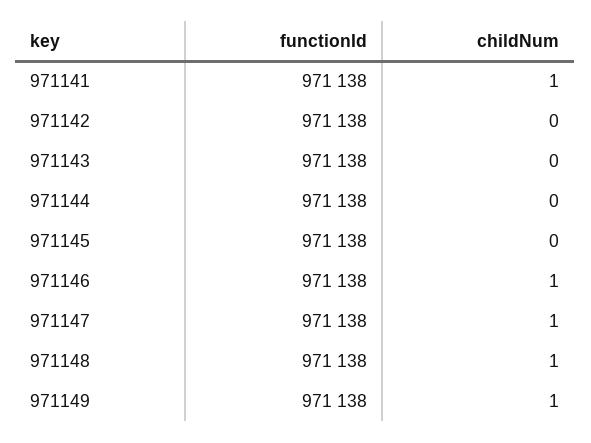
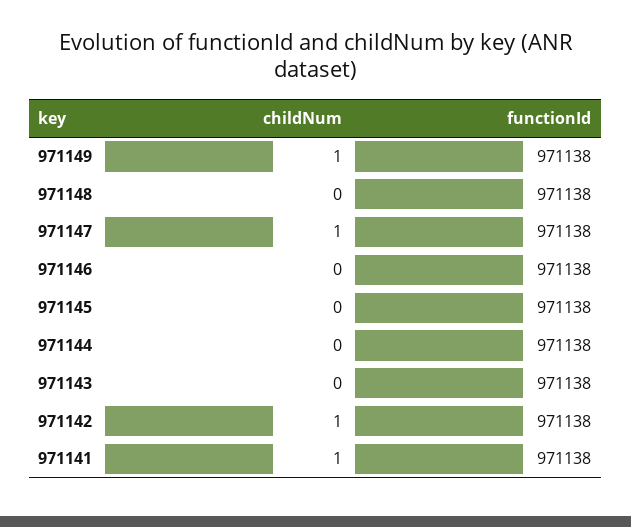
  {
    "functionId": {
      "971141": 971138,
      "971142": 971138,
      "971143": 971138,
      "971144": 971138,
      "971145": 971138,
      "971146": 971138,
      "971147": 971138,
      "971148": 971138,
      "971149": 971138
    },
    "childNum": {
      "971141": 1,
-     "971142": 0,
+     "971142": 1,
      "971143": 0,
      "971144": 0,
      "971145": 0,
-     "971146": 1,
+     "971146": 0,
      "971147": 1,
-     "971148": 1,
+     "971148": 0,
      "971149": 1
    }
  }

